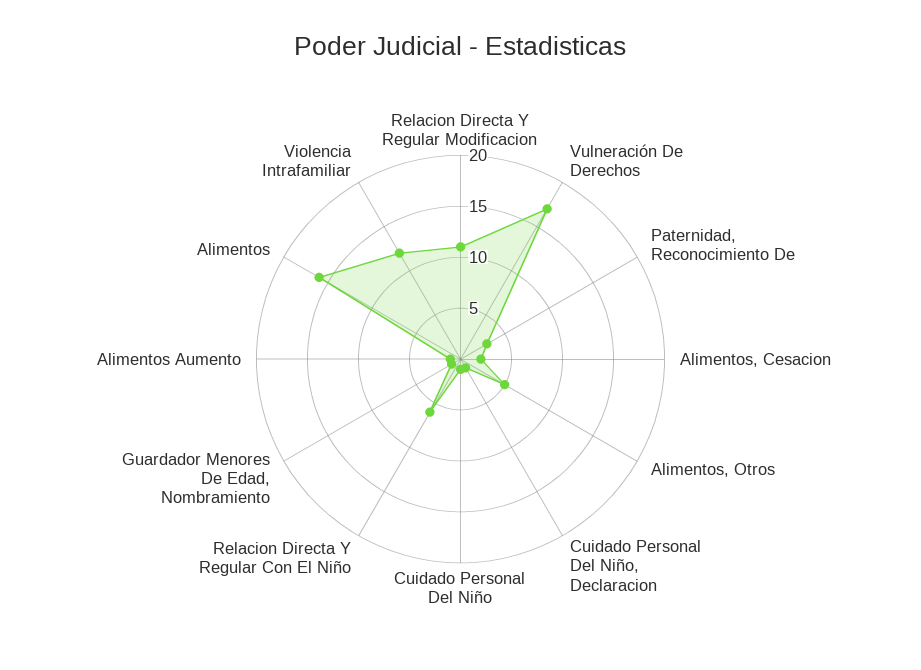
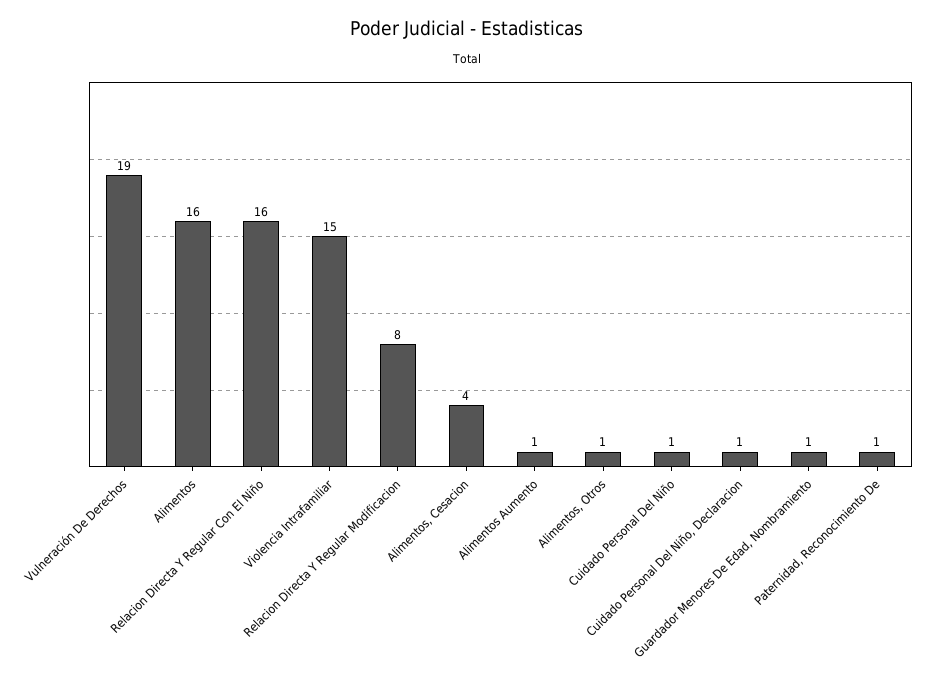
  {
-   "Relacion Directa Y Regular Modificacion": 11,
+   "Relacion Directa Y Regular Modificacion": 8,
-   "Vulneración De Derechos": 17,
+   "Vulneración De Derechos": 19,
-   "Paternidad, Reconocimiento De": 3,
+   "Paternidad, Reconocimiento De": 1,
-   "Alimentos, Cesacion": 2,
+   "Alimentos, Cesacion": 4,
-   "Alimentos, Otros": 5,
+   "Alimentos, Otros": 1,
    "Cuidado Personal Del Niño, Declaracion": 1,
    "Cuidado Personal Del Niño": 1,
-   "Relacion Directa Y Regular Con El Niño": 6,
+   "Relacion Directa Y Regular Con El Niño": 16,
    "Guardador Menores De Edad, Nombramiento": 1,
    "Alimentos Aumento": 1,
    "Alimentos": 16,
-   "Violencia Intrafamiliar": 12
+   "Violencia Intrafamiliar": 15
  }

